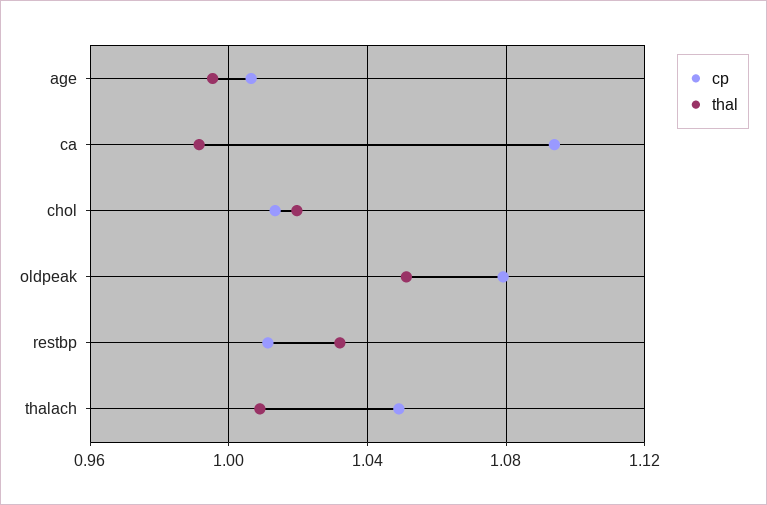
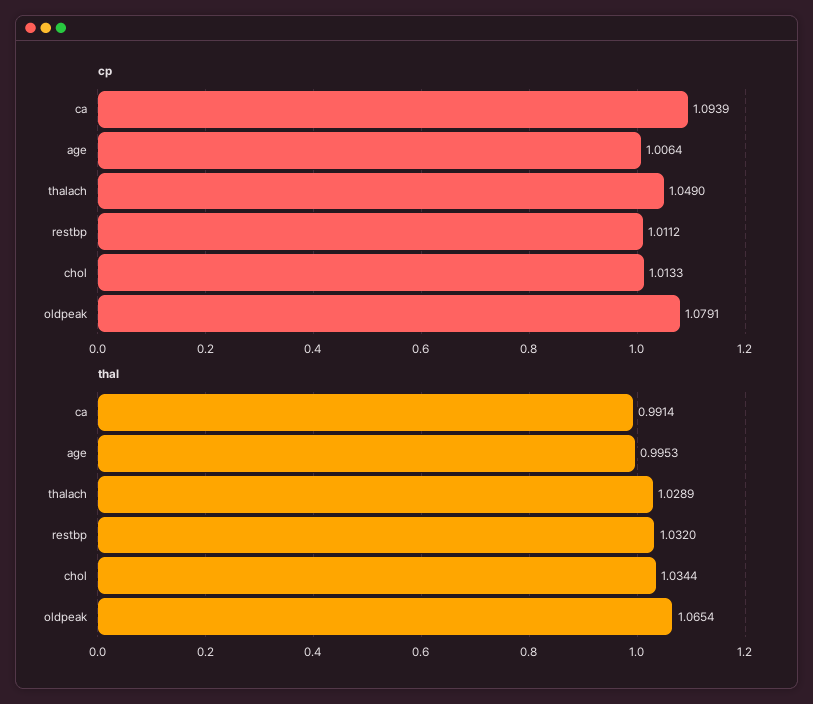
  {
    "cp": {
      "age": 1.0064,
      "ca": 1.0939,
      "chol": 1.0133,
      "oldpeak": 1.0791,
      "restbp": 1.0112,
      "thalach": 1.049
    },
    "thal": {
      "age": 0.9953,
      "ca": 0.9914,
-     "chol": 1.02,
+     "chol": 1.0344,
-     "oldpeak": 1.05,
+     "oldpeak": 1.0654,
      "restbp": 1.032,
-     "thalach": 1.01
+     "thalach": 1.0289
    }
  }

